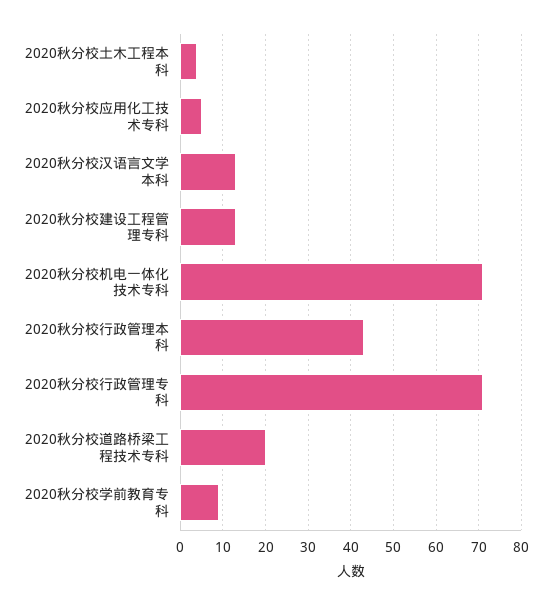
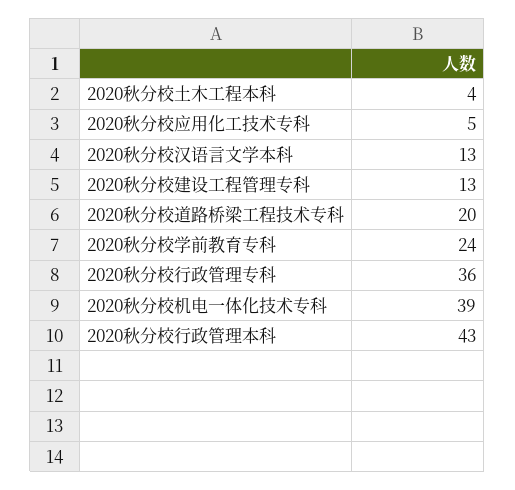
  {
    "2020秋分校土木工程本科": 4,
    "2020秋分校应用化工技术专科": 5,
    "2020秋分校汉语言文学本科": 13,
    "2020秋分校建设工程管理专科": 13,
-   "2020秋分校机电一体化技术专科": 70,
+   "2020秋分校机电一体化技术专科": 39,
    "2020秋分校行政管理本科": 43,
-   "2020秋分校行政管理专科": 70,
+   "2020秋分校行政管理专科": 36,
    "2020秋分校道路桥梁工程技术专科": 20,
-   "2020秋分校学前教育专科": 10
+   "2020秋分校学前教育专科": 24
  }

